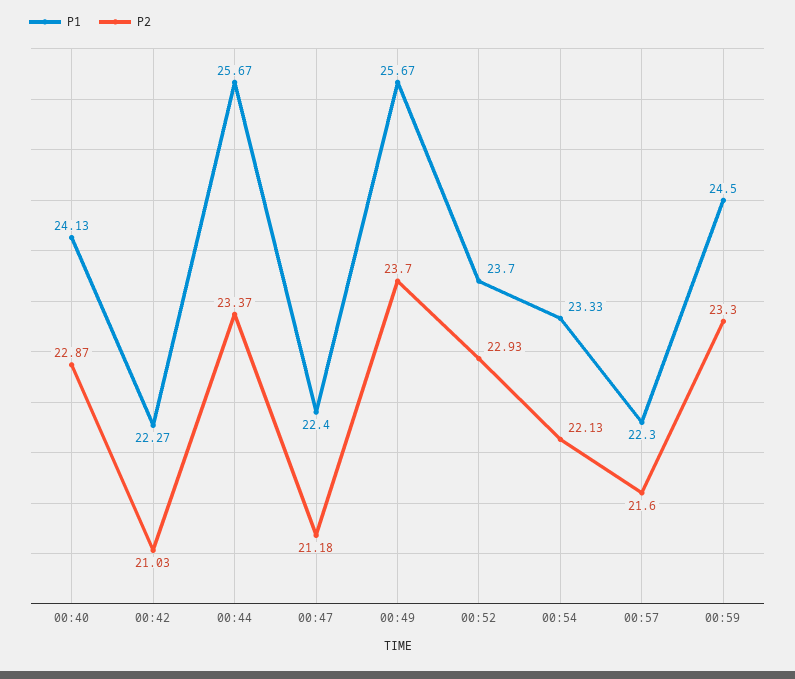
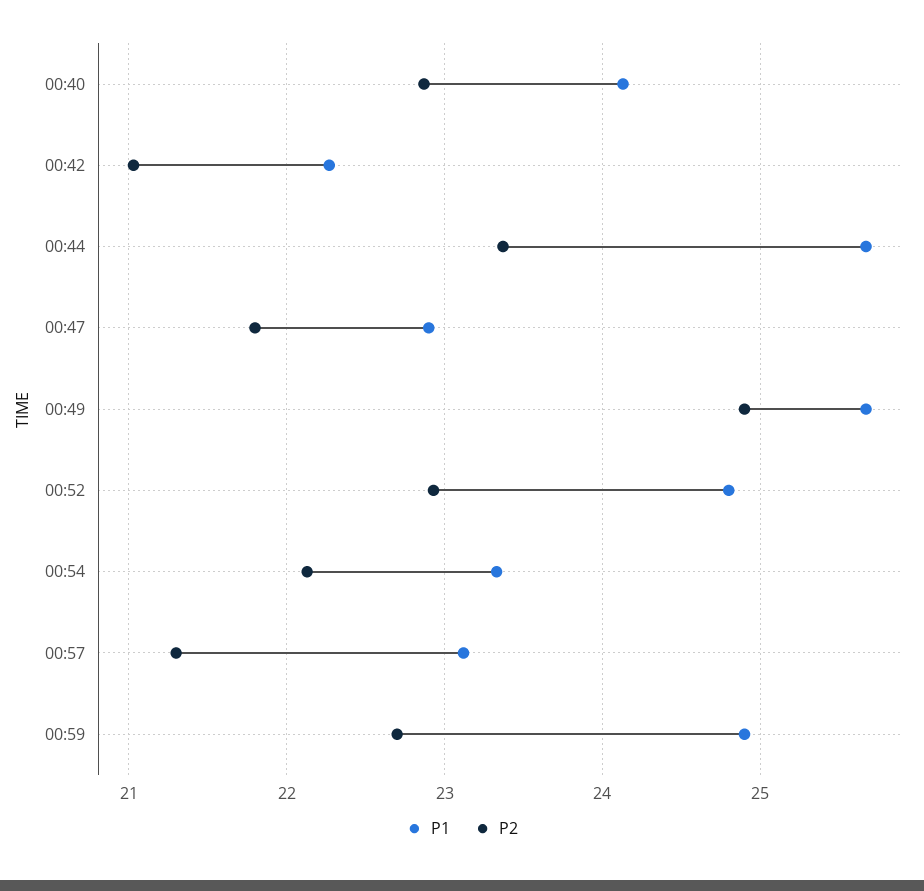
  {
    "P1": {
      "00:40": 24.13,
      "00:42": 22.27,
      "00:44": 25.67,
-     "00:47": 22.4,
+     "00:47": 22.9,
      "00:49": 25.67,
-     "00:52": 23.7,
+     "00:52": 24.8,
      "00:54": 23.33,
-     "00:57": 22.3,
+     "00:57": 23.1,
-     "00:59": 24.5
+     "00:59": 24.9
    },
    "P2": {
      "00:40": 22.87,
      "00:42": 21.03,
      "00:44": 23.37,
-     "00:47": 21.18,
+     "00:47": 21.8,
-     "00:49": 23.7,
+     "00:49": 24.9,
      "00:52": 22.93,
      "00:54": 22.13,
-     "00:57": 21.6,
+     "00:57": 21.3,
-     "00:59": 23.3
+     "00:59": 22.7
    }
  }

